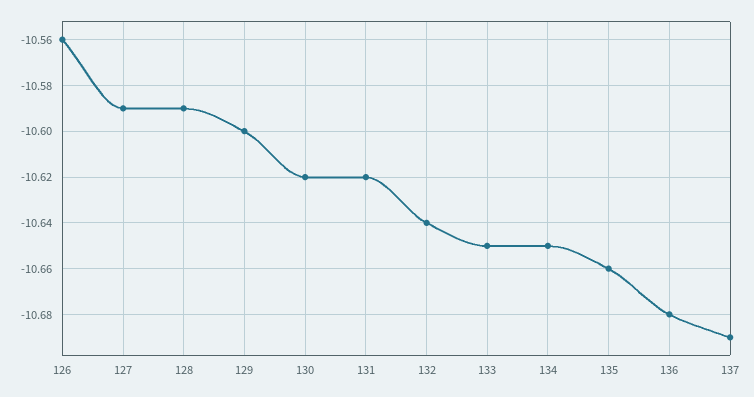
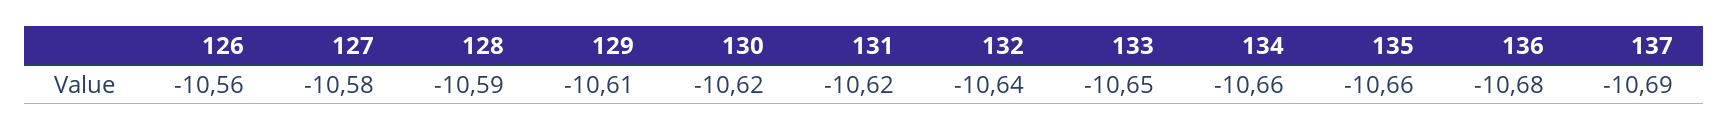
  {
    "126": -10.56,
-   "127": -10.59,
+   "127": -10.58,
    "128": -10.59,
-   "129": -10.6,
+   "129": -10.61,
    "130": -10.62,
    "131": -10.62,
    "132": -10.64,
    "133": -10.65,
-   "134": -10.65,
+   "134": -10.66,
    "135": -10.66,
    "136": -10.68,
    "137": -10.69
  }

